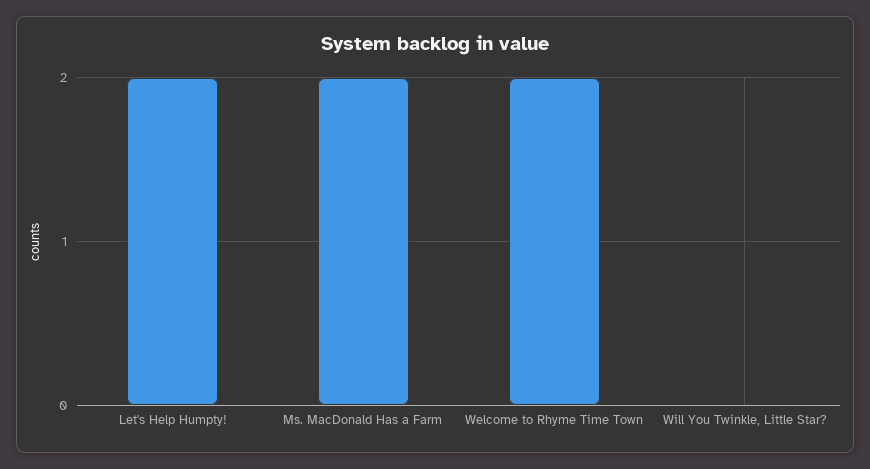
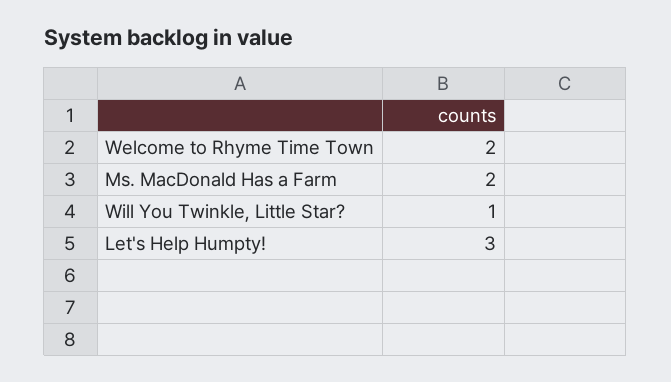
  {
-   "Let's Help Humpty!": 2,
+   "Let's Help Humpty!": 3,
    "Ms. MacDonald Has a Farm": 2,
    "Welcome to Rhyme Time Town": 2,
-   "Will You Twinkle, Little Star?": 0
+   "Will You Twinkle, Little Star?": 1
  }

